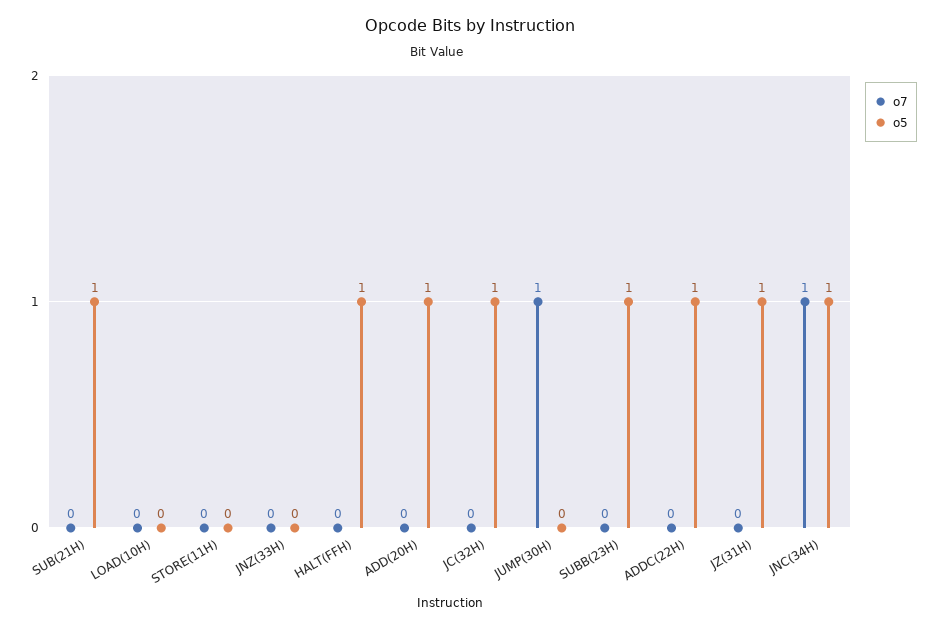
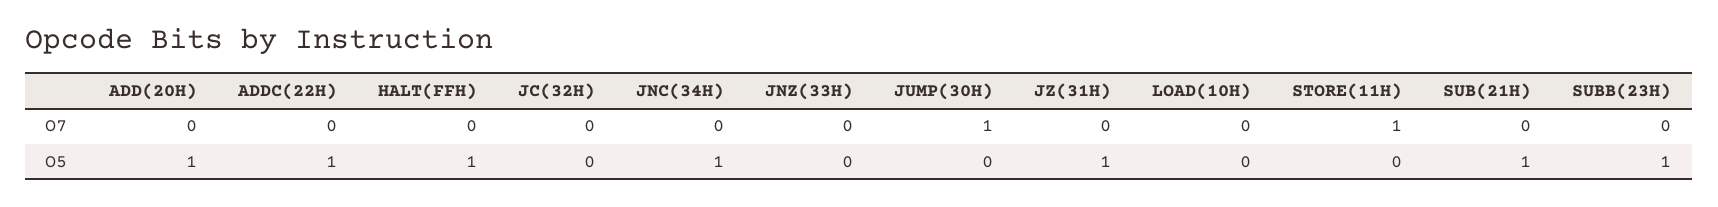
  {
    "o7": {
      "SUB(21H)": 0,
      "LOAD(10H)": 0,
-     "STORE(11H)": 0,
+     "STORE(11H)": 1,
      "JNZ(33H)": 0,
      "HALT(FFH)": 0,
      "ADD(20H)": 0,
      "JC(32H)": 0,
      "JUMP(30H)": 1,
      "SUBB(23H)": 0,
      "ADDC(22H)": 0,
      "JZ(31H)": 0,
-     "JNC(34H)": 1
+     "JNC(34H)": 0
    },
    "o5": {
      "SUB(21H)": 1,
      "LOAD(10H)": 0,
      "STORE(11H)": 0,
      "JNZ(33H)": 0,
      "HALT(FFH)": 1,
      "ADD(20H)": 1,
-     "JC(32H)": 1,
+     "JC(32H)": 0,
      "JUMP(30H)": 0,
      "SUBB(23H)": 1,
      "ADDC(22H)": 1,
      "JZ(31H)": 1,
      "JNC(34H)": 1
    }
  }

